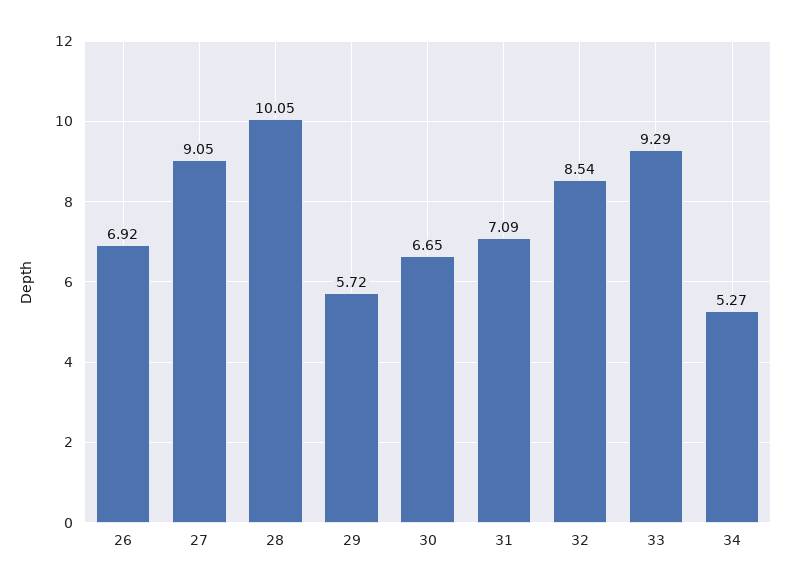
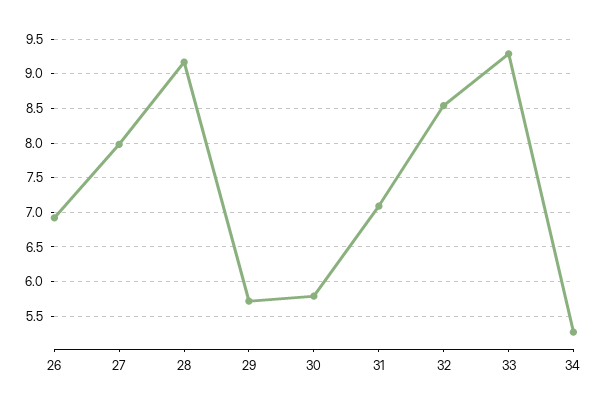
  {
    "26": 6.92,
-   "27": 9.05,
+   "27": 8,
-   "28": 10.05,
+   "28": 9.2,
    "29": 5.72,
-   "30": 6.65,
+   "30": 5.8,
    "31": 7.09,
    "32": 8.54,
    "33": 9.29,
    "34": 5.27
  }

